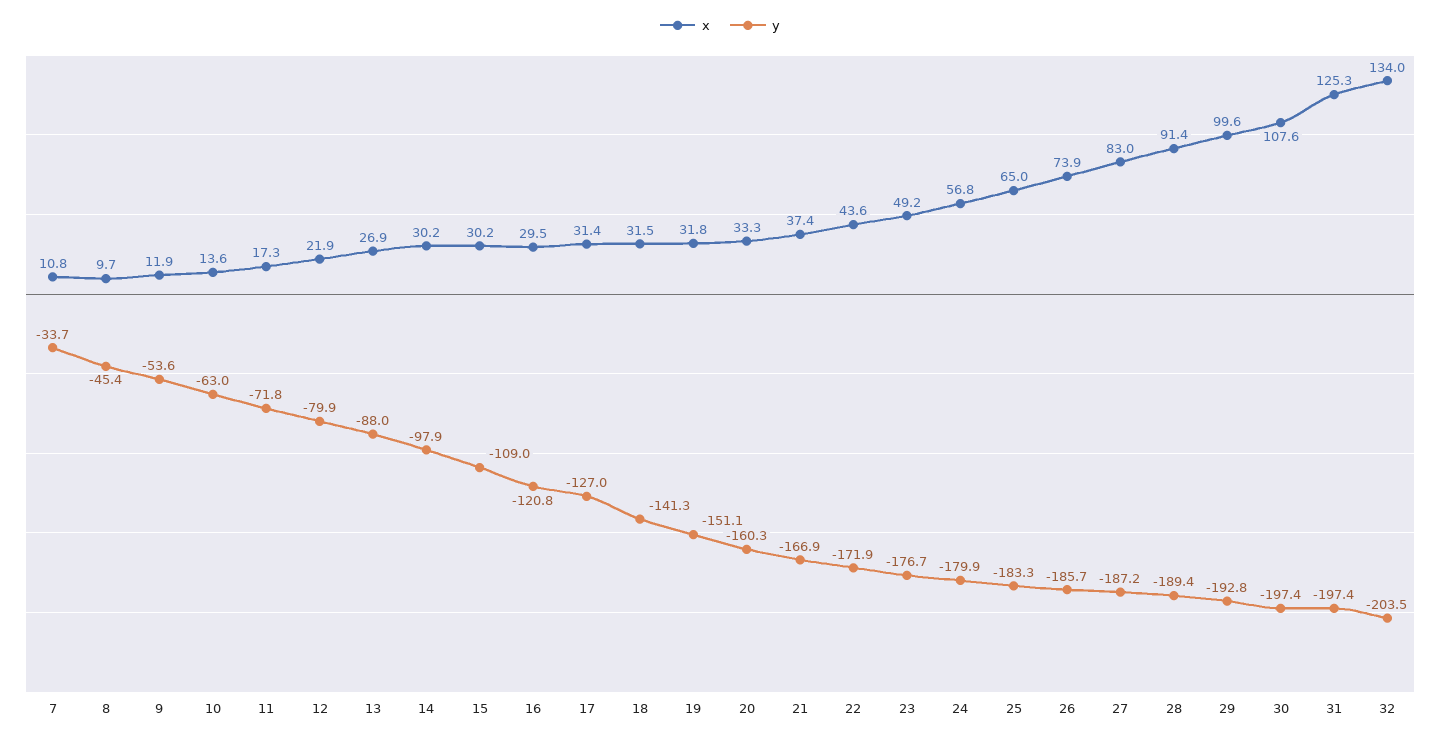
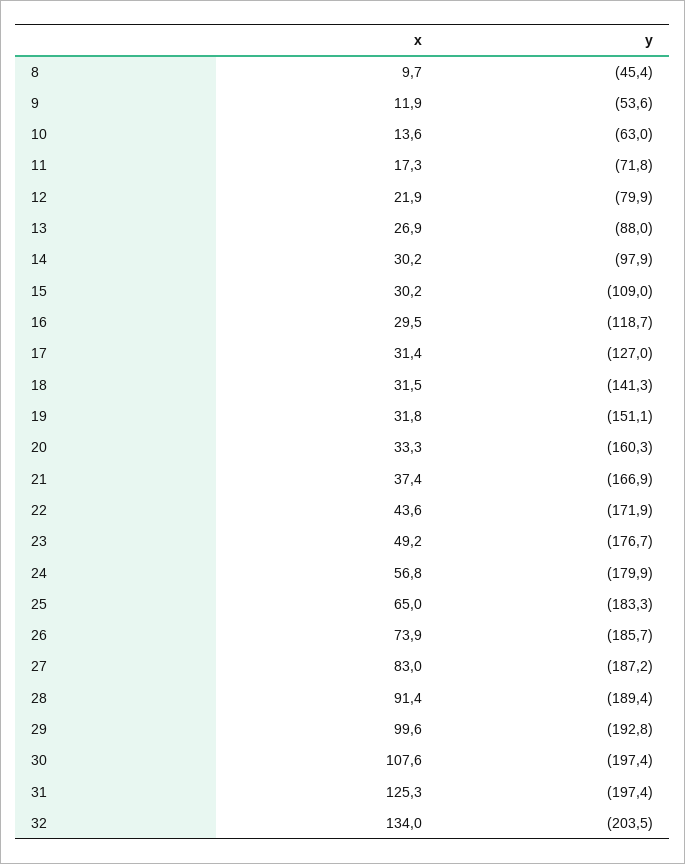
  {
    "x": {
-     "7": 10.8,
      "8": 9.7,
      "9": 11.9,
      "10": 13.6,
      "11": 17.3,
      "12": 21.9,
      "13": 26.9,
      "14": 30.2,
      "15": 30.2,
      "16": 29.5,
      "17": 31.4,
      "18": 31.5,
      "19": 31.8,
      "20": 33.3,
      "21": 37.4,
      "22": 43.6,
      "23": 49.2,
      "24": 56.8,
      "25": 65,
      "26": 73.9,
      "27": 83,
      "28": 91.4,
      "29": 99.6,
      "30": 107.6,
      "31": 125.3,
      "32": 134
    },
    "y": {
-     "7": -33.7,
      "8": -45.4,
      "9": -53.6,
      "10": -63,
      "11": -71.8,
      "12": -79.9,
      "13": -88,
      "14": -97.9,
      "15": -109,
-     "16": -120.8,
+     "16": -118.7,
      "17": -127,
      "18": -141.3,
      "19": -151.1,
      "20": -160.3,
      "21": -166.9,
      "22": -171.9,
      "23": -176.7,
      "24": -179.9,
      "25": -183.3,
      "26": -185.7,
      "27": -187.2,
      "28": -189.4,
      "29": -192.8,
      "30": -197.4,
      "31": -197.4,
      "32": -203.5
    }
  }

